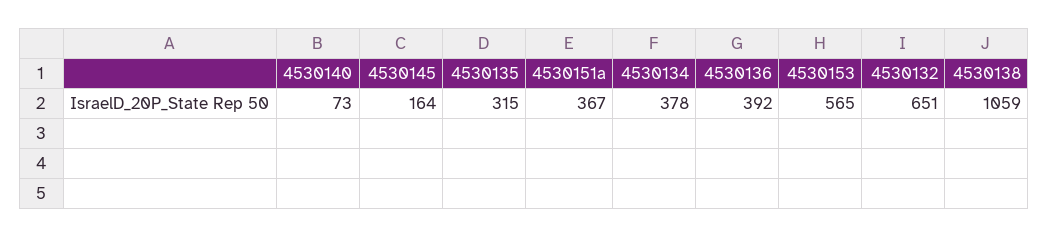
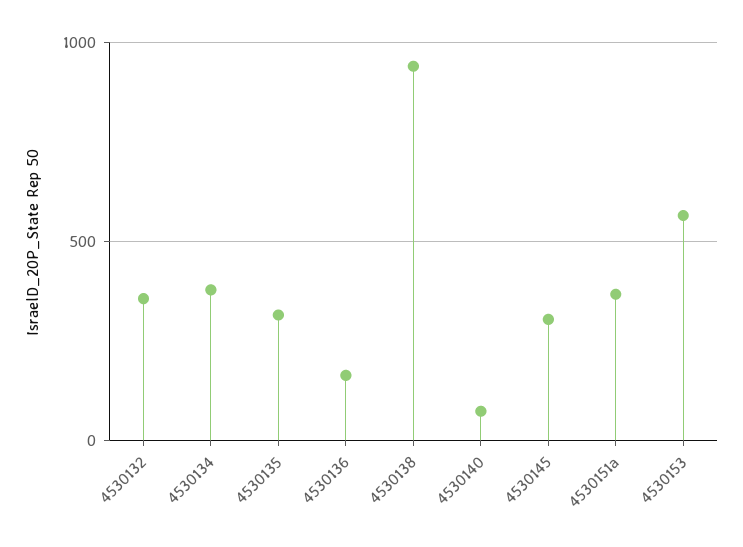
  {
    "4530140": 73,
-   "4530145": 164,
+   "4530145": 300,
    "4530135": 315,
    "4530151a": 367,
    "4530134": 378,
-   "4530136": 392,
+   "4530136": 150,
    "4530153": 565,
-   "4530132": 651,
+   "4530132": 350,
-   "4530138": 1059
+   "4530138": 950
  }

